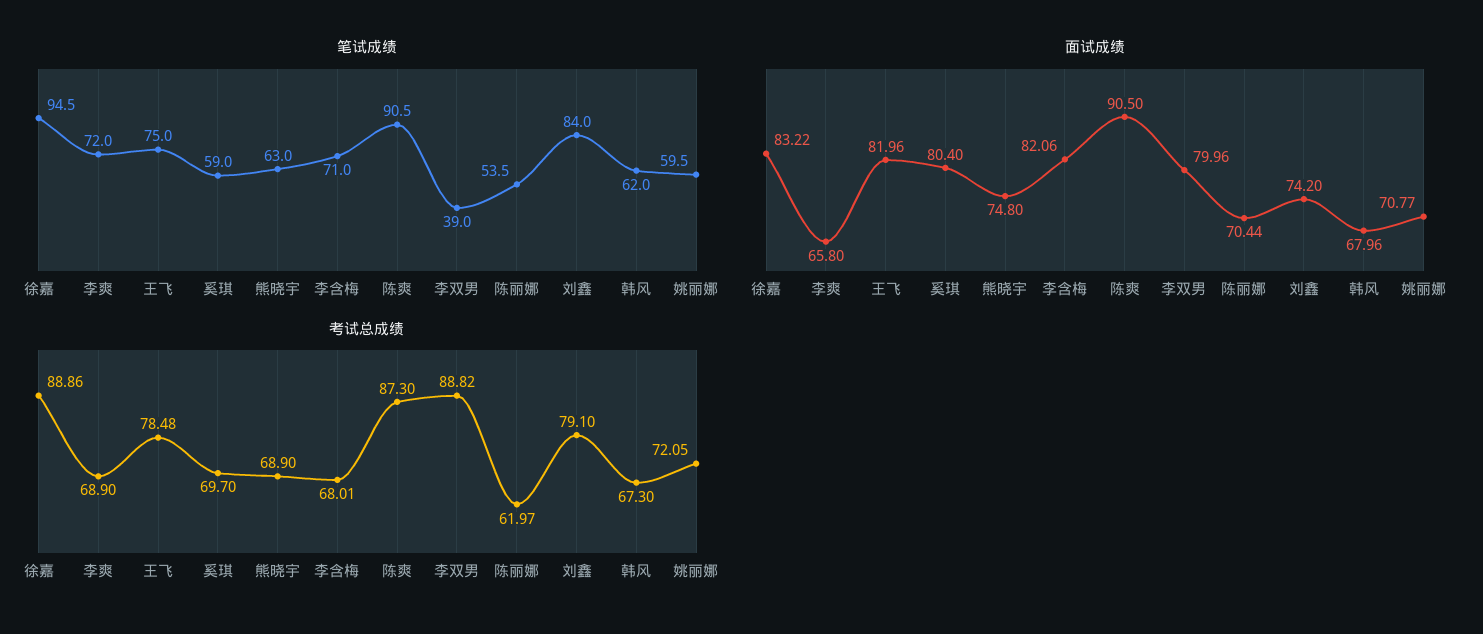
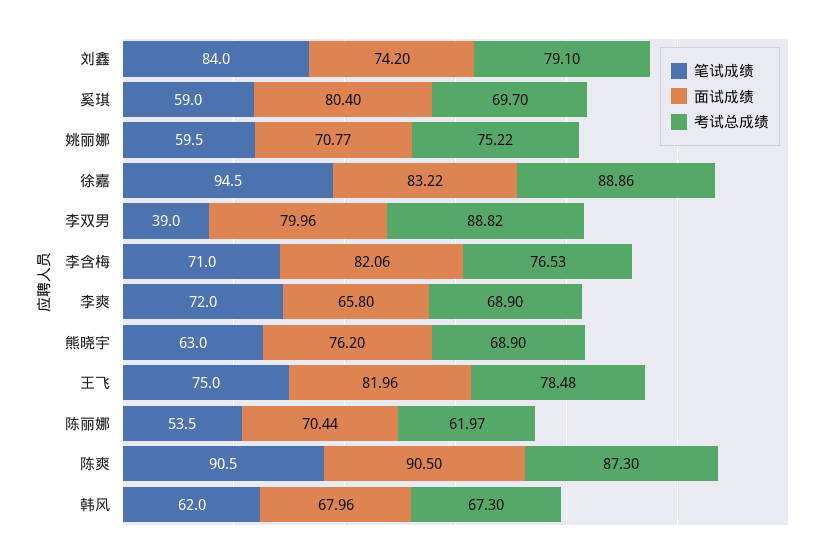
  {
    "笔试成绩": {
      "徐嘉": 94.5,
      "李爽": 72,
      "王飞": 75,
      "奚琪": 59,
      "熊晓宇": 63,
      "李含梅": 71,
      "陈爽": 90.5,
      "李双男": 39,
      "陈丽娜": 53.5,
      "刘鑫": 84,
      "韩风": 62,
      "姚丽娜": 59.5
    },
    "面试成绩": {
      "徐嘉": 83.22,
      "李爽": 65.8,
      "王飞": 81.96,
      "奚琪": 80.4,
-     "熊晓宇": 74.8,
+     "熊晓宇": 76.2,
      "李含梅": 82.06,
      "陈爽": 90.5,
      "李双男": 79.96,
      "陈丽娜": 70.44,
      "刘鑫": 74.2,
      "韩风": 67.96,
      "姚丽娜": 70.77
    },
    "考试总成绩": {
      "徐嘉": 88.86,
      "李爽": 68.9,
      "王飞": 78.48,
      "奚琪": 69.7,
      "熊晓宇": 68.9,
-     "李含梅": 68.01,
+     "李含梅": 76.53,
      "陈爽": 87.3,
      "李双男": 88.82,
      "陈丽娜": 61.97,
      "刘鑫": 79.1,
      "韩风": 67.3,
-     "姚丽娜": 72.05
+     "姚丽娜": 75.22
    }
  }

